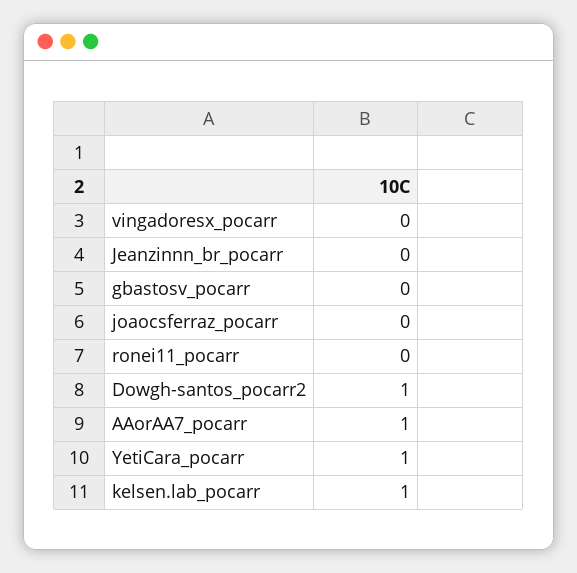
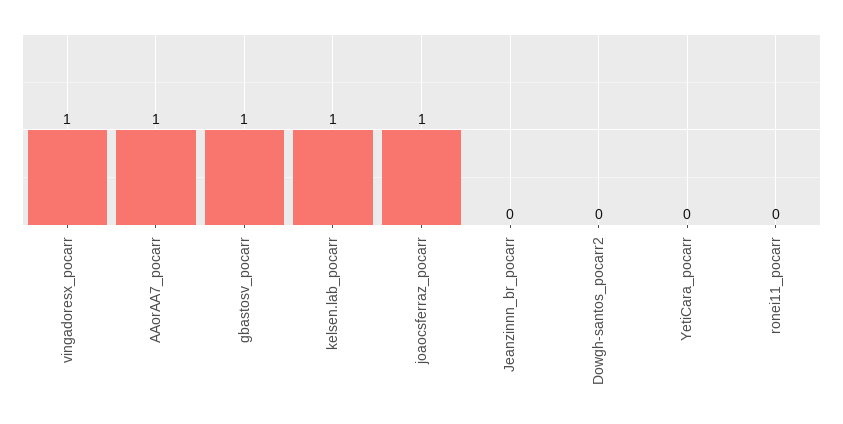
  {
-   "vingadoresx_pocarr": 0,
+   "vingadoresx_pocarr": 1,
    "Jeanzinnn_br_pocarr": 0,
-   "gbastosv_pocarr": 0,
+   "gbastosv_pocarr": 1,
-   "joaocsferraz_pocarr": 0,
+   "joaocsferraz_pocarr": 1,
    "ronei11_pocarr": 0,
-   "Dowgh-santos_pocarr2": 1,
+   "Dowgh-santos_pocarr2": 0,
    "AAorAA7_pocarr": 1,
-   "YetiCara_pocarr": 1,
+   "YetiCara_pocarr": 0,
    "kelsen.lab_pocarr": 1
  }

